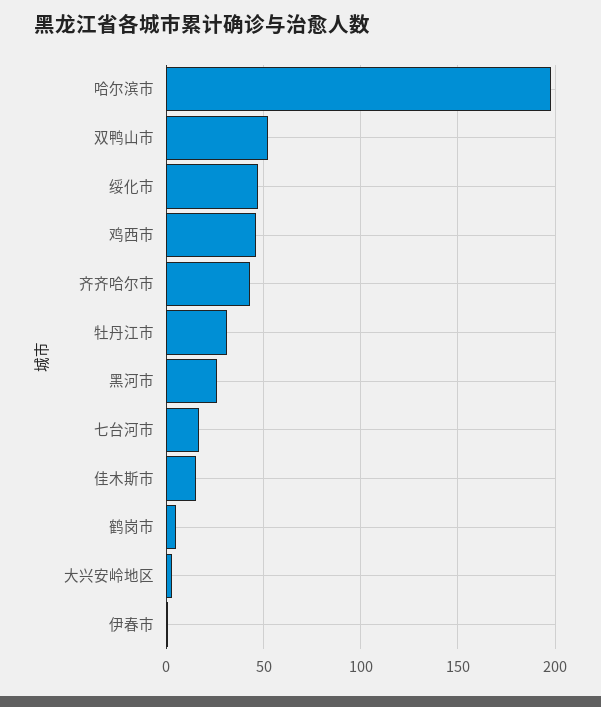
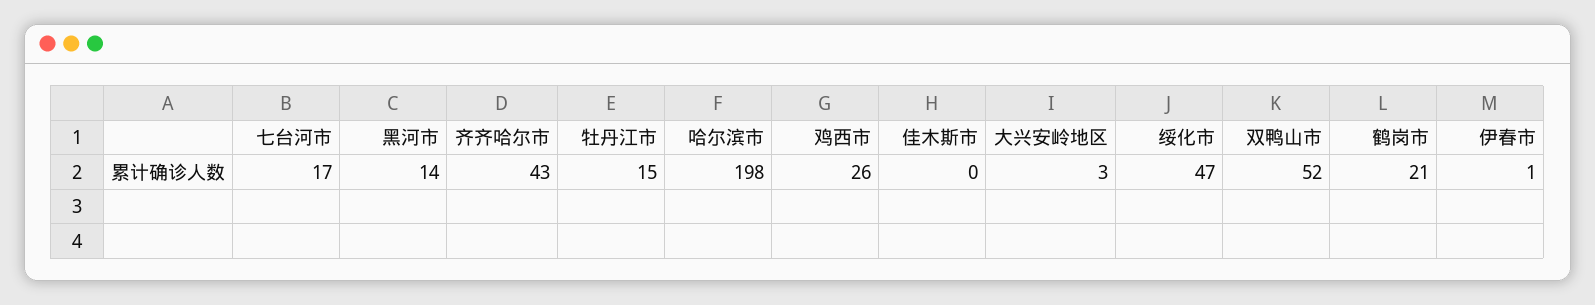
  {
    "哈尔滨市": 198,
    "双鸭山市": 52,
    "绥化市": 47,
-   "鸡西市": 45,
+   "鸡西市": 26,
    "齐齐哈尔市": 43,
-   "牡丹江市": 30,
+   "牡丹江市": 15,
-   "黑河市": 25,
+   "黑河市": 14,
    "七台河市": 17,
-   "佳木斯市": 15,
+   "佳木斯市": 0,
-   "鹤岗市": 5,
+   "鹤岗市": 21,
    "大兴安岭地区": 3,
    "伊春市": 1
  }

